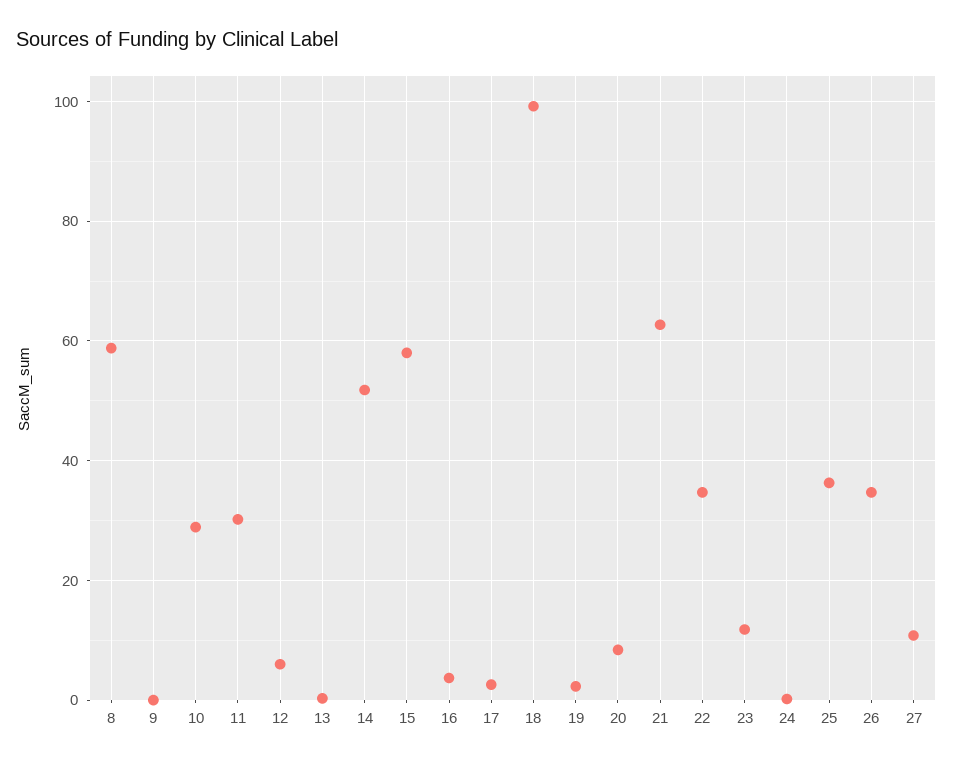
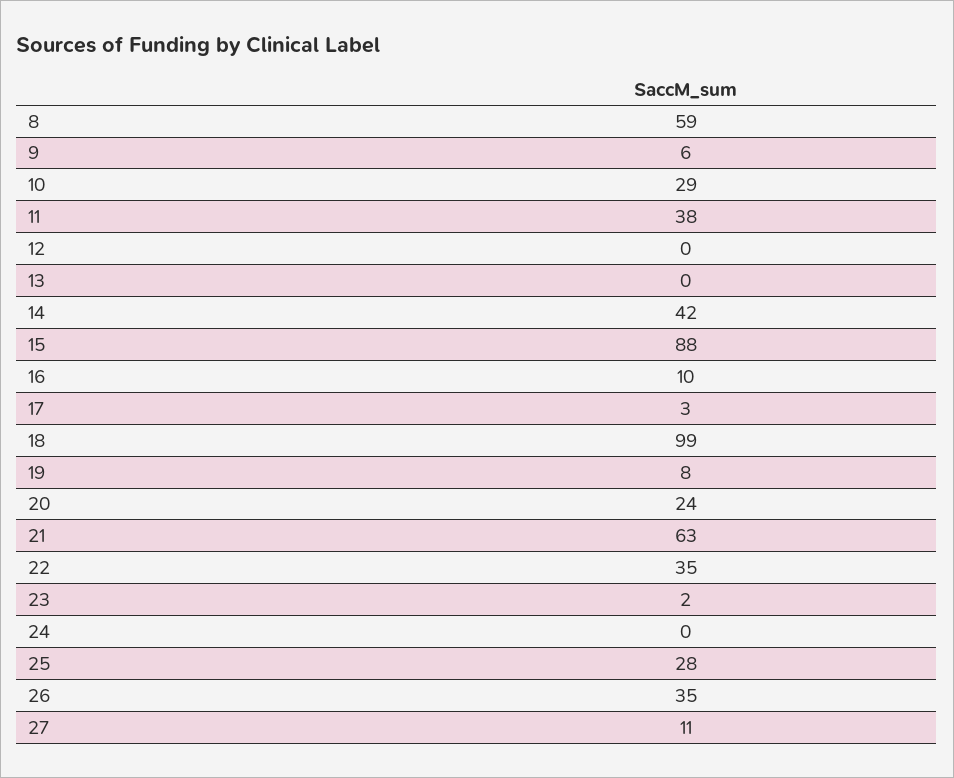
  {
    "8": 59,
-   "9": 0,
+   "9": 6,
    "10": 29,
-   "11": 30,
+   "11": 38,
-   "12": 6,
+   "12": 0,
    "13": 0,
-   "14": 52,
+   "14": 42,
-   "15": 58,
+   "15": 88,
-   "16": 4,
+   "16": 10,
    "17": 3,
    "18": 99,
-   "19": 2,
+   "19": 8,
-   "20": 8,
+   "20": 24,
    "21": 63,
    "22": 35,
-   "23": 12,
+   "23": 2,
    "24": 0,
-   "25": 36,
+   "25": 28,
    "26": 35,
    "27": 11
  }

